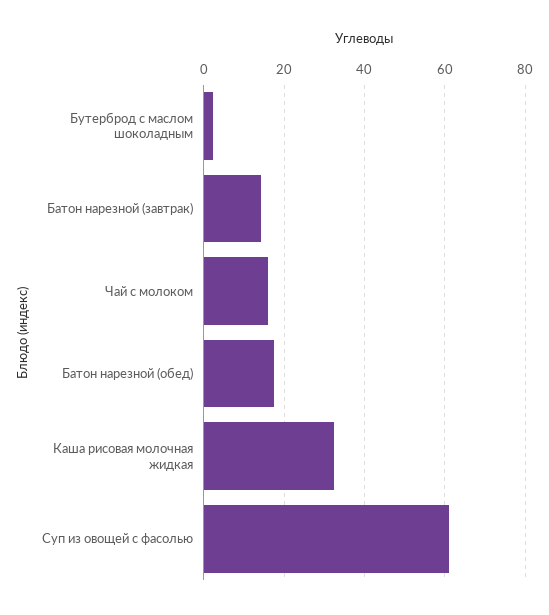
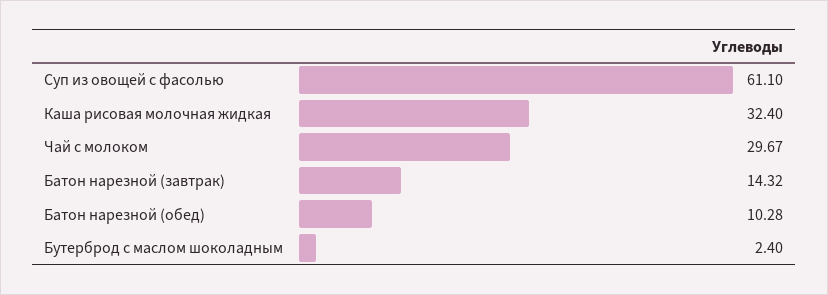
  {
    "Бутерброд с маслом шоколадным": 2.4,
    "Батон нарезной (завтрак)": 14.32,
-   "Чай с молоком": 16,
+   "Чай с молоком": 29.67,
-   "Батон нарезной (обед)": 18,
+   "Батон нарезной (обед)": 10.28,
    "Каша рисовая молочная жидкая": 32.4,
    "Суп из овощей с фасолью": 61.1
  }

